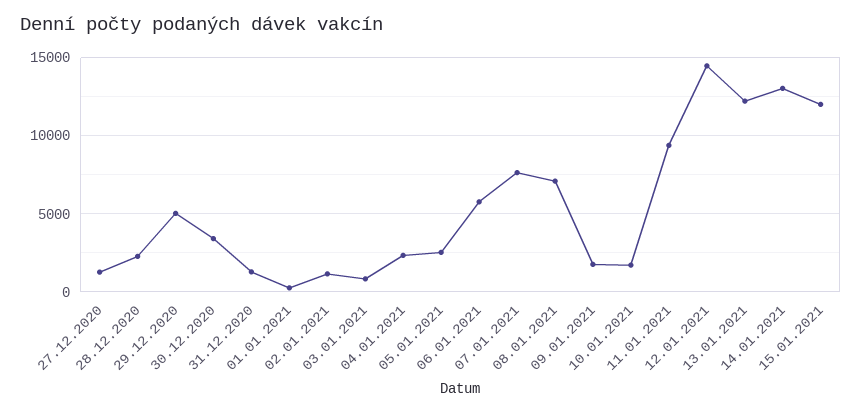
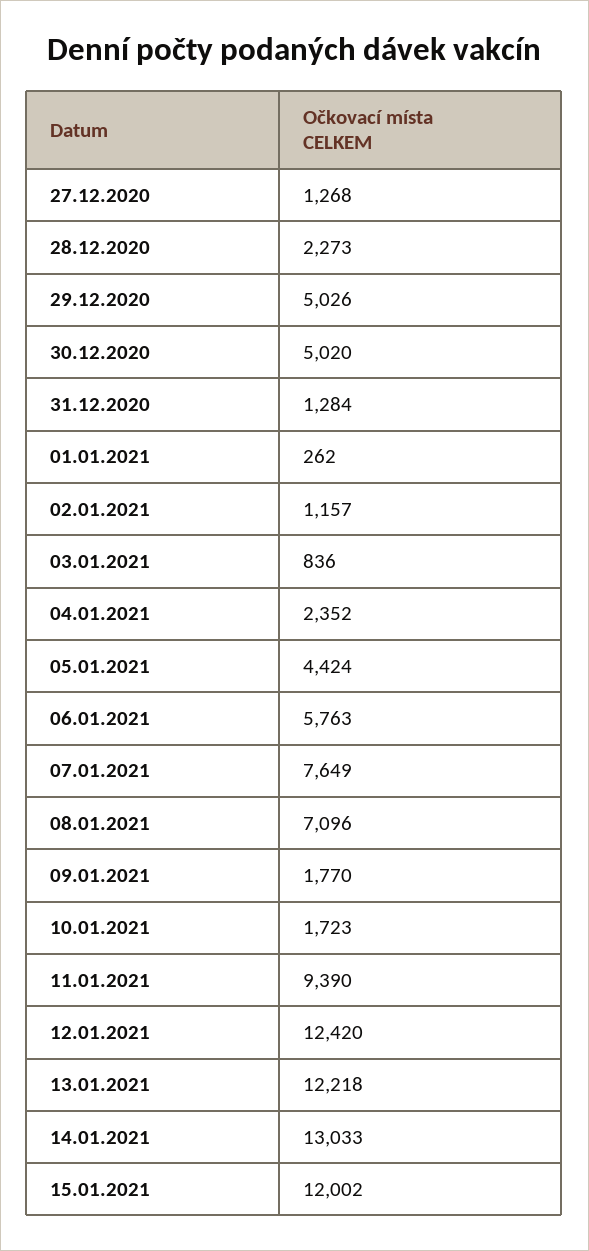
  {
    "27.12.2020": 1268,
    "28.12.2020": 2273,
    "29.12.2020": 5026,
-   "30.12.2020": 3500,
+   "30.12.2020": 5020,
    "31.12.2020": 1284,
    "01.01.2021": 262,
    "02.01.2021": 1157,
    "03.01.2021": 836,
    "04.01.2021": 2352,
-   "05.01.2021": 2500,
+   "05.01.2021": 4424,
    "06.01.2021": 5763,
    "07.01.2021": 7649,
    "08.01.2021": 7096,
    "09.01.2021": 1770,
    "10.01.2021": 1723,
    "11.01.2021": 9390,
-   "12.01.2021": 14500,
+   "12.01.2021": 12420,
    "13.01.2021": 12218,
    "14.01.2021": 13033,
    "15.01.2021": 12002
  }

